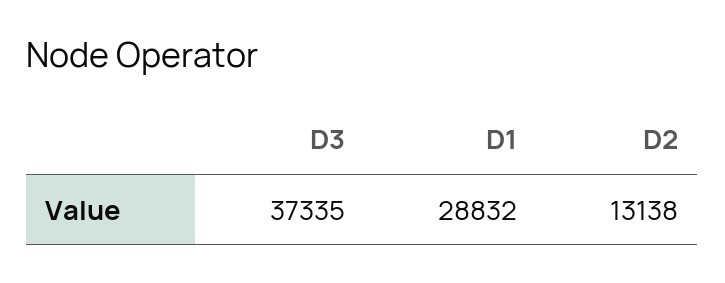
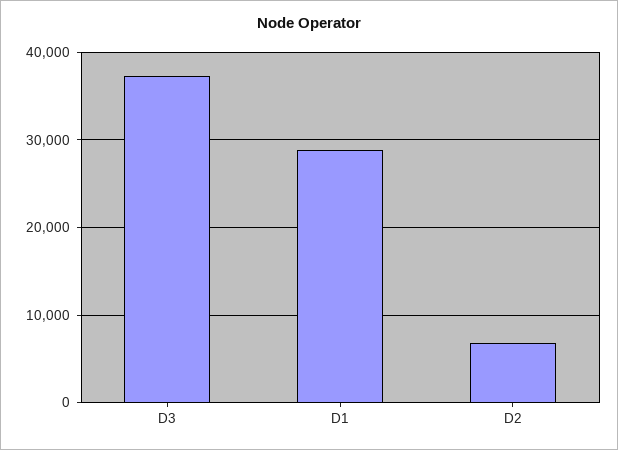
  {
    "D3": 37335,
    "D1": 28832,
-   "D2": 13138
+   "D2": 7000
  }

